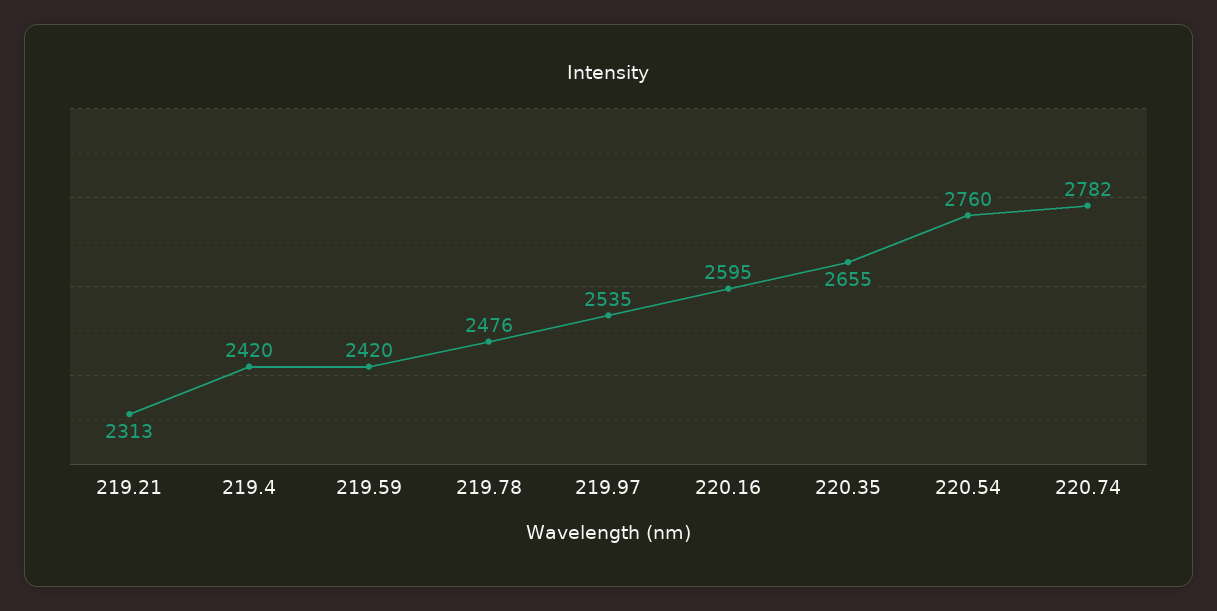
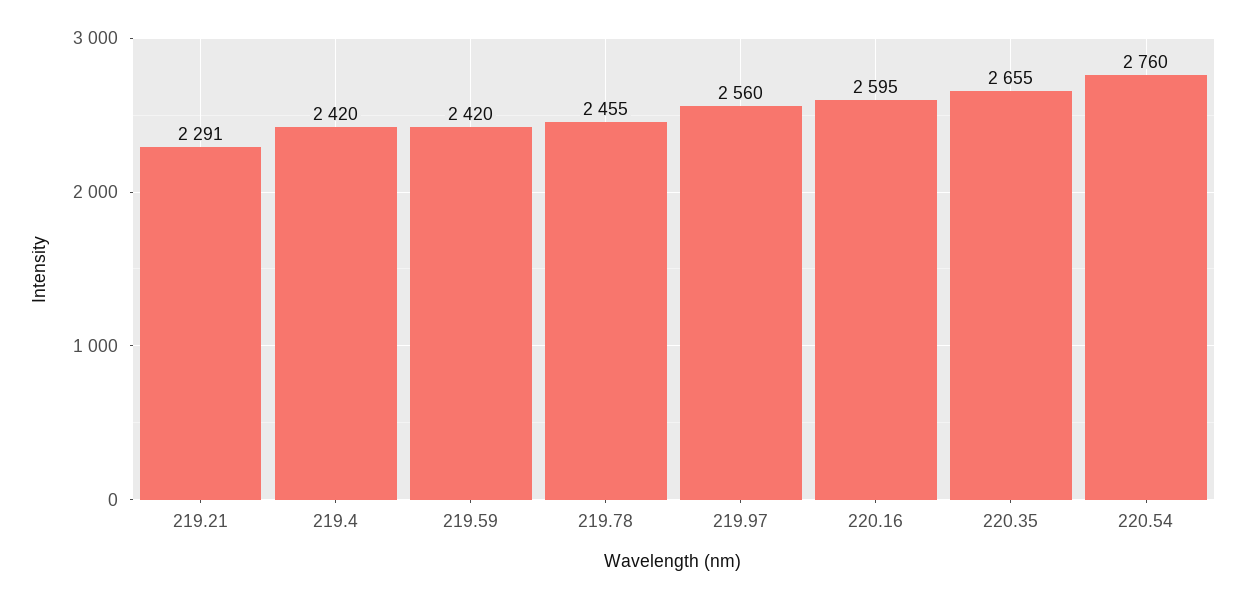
  {
-   "219.21": 2313,
+   "219.21": 2291,
    "219.4": 2420,
    "219.59": 2420,
-   "219.78": 2476,
+   "219.78": 2455,
-   "219.97": 2535,
+   "219.97": 2560,
    "220.16": 2595,
    "220.35": 2655,
-   "220.54": 2760,
+   "220.54": 2760
-   "220.74": 2782
  }

